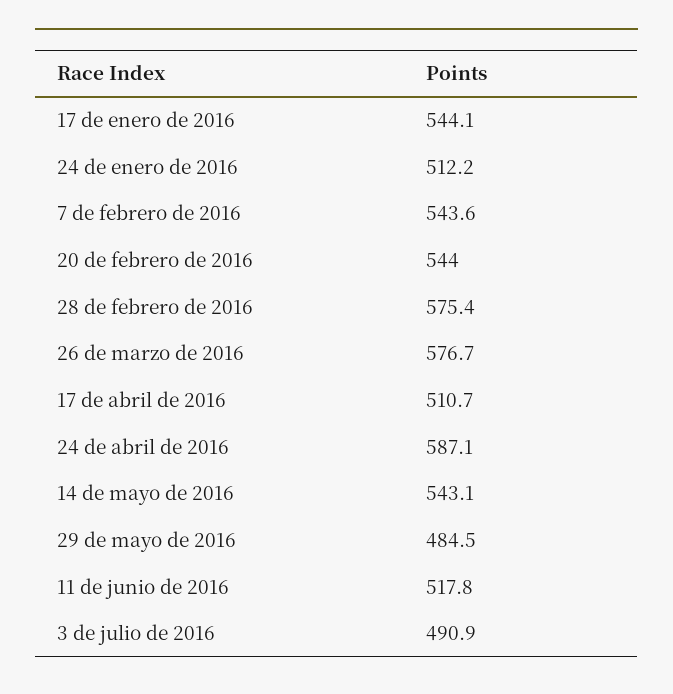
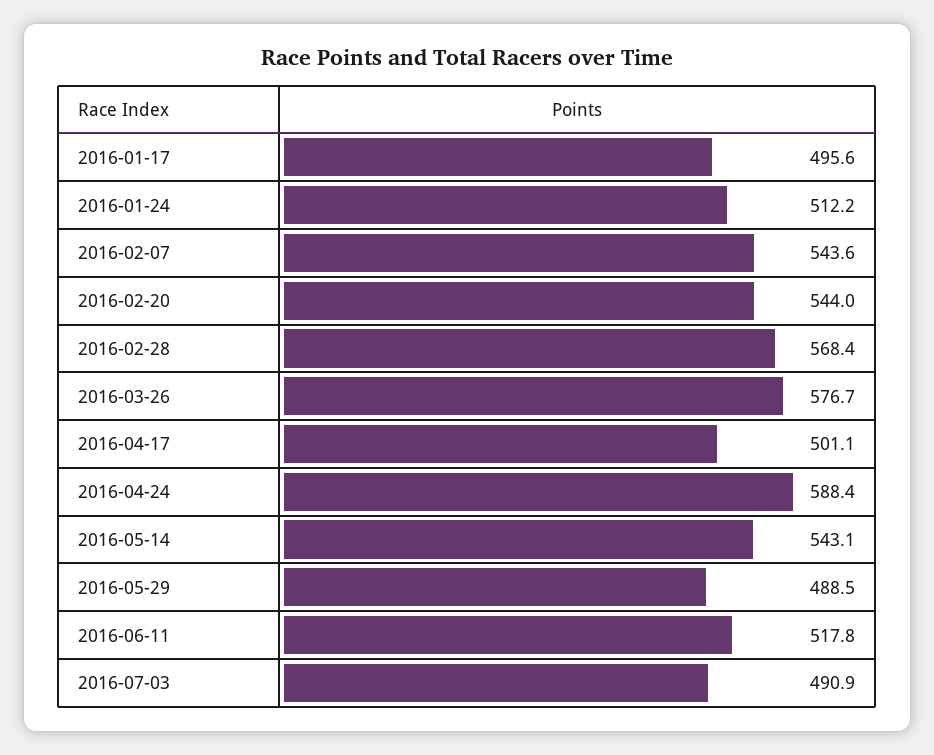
  {
-   "17 de enero de 2016": 544.1,
+   "17 de enero de 2016": 495.6,
    "24 de enero de 2016": 512.2,
    "7 de febrero de 2016": 543.6,
    "20 de febrero de 2016": 544,
-   "28 de febrero de 2016": 575.4,
+   "28 de febrero de 2016": 568.4,
    "26 de marzo de 2016": 576.7,
-   "17 de abril de 2016": 510.7,
+   "17 de abril de 2016": 501.1,
-   "24 de abril de 2016": 587.1,
+   "24 de abril de 2016": 588.4,
    "14 de mayo de 2016": 543.1,
-   "29 de mayo de 2016": 484.5,
+   "29 de mayo de 2016": 488.5,
    "11 de junio de 2016": 517.8,
    "3 de julio de 2016": 490.9
  }

